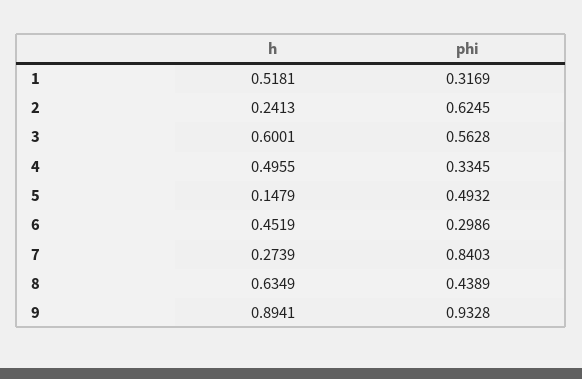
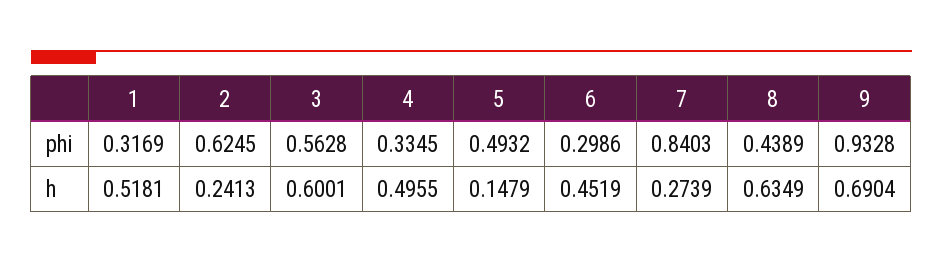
  {
    "h": {
      "1": 0.5181,
      "2": 0.2413,
      "3": 0.6001,
      "4": 0.4955,
      "5": 0.1479,
      "6": 0.4519,
      "7": 0.2739,
      "8": 0.6349,
-     "9": 0.8941
+     "9": 0.6904
    },
    "phi": {
      "1": 0.3169,
      "2": 0.6245,
      "3": 0.5628,
      "4": 0.3345,
      "5": 0.4932,
      "6": 0.2986,
      "7": 0.8403,
      "8": 0.4389,
      "9": 0.9328
    }
  }

